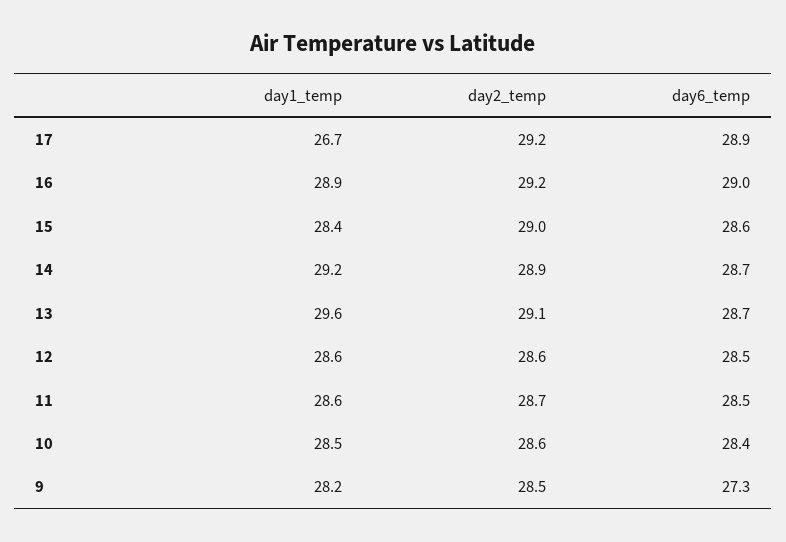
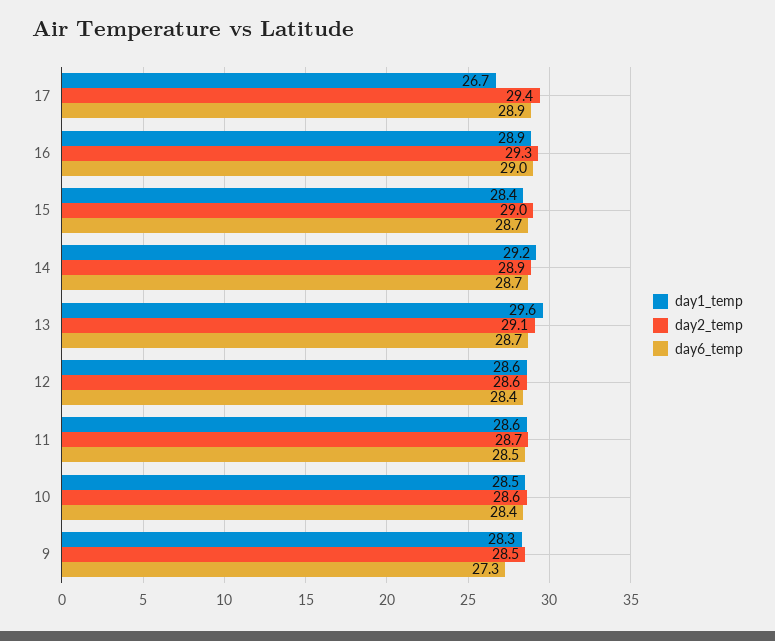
  {
    "day1_temp": {
      "17": 26.7,
      "16": 28.9,
      "15": 28.4,
      "14": 29.2,
      "13": 29.6,
      "12": 28.6,
      "11": 28.6,
      "10": 28.5,
-     "9": 28.2
+     "9": 28.3
    },
    "day2_temp": {
-     "17": 29.2,
+     "17": 29.4,
-     "16": 29.2,
+     "16": 29.3,
      "15": 29,
      "14": 28.9,
      "13": 29.1,
      "12": 28.6,
      "11": 28.7,
      "10": 28.6,
      "9": 28.5
    },
    "day6_temp": {
      "17": 28.9,
      "16": 29,
-     "15": 28.6,
+     "15": 28.7,
      "14": 28.7,
      "13": 28.7,
-     "12": 28.5,
+     "12": 28.4,
      "11": 28.5,
      "10": 28.4,
      "9": 27.3
    }
  }

